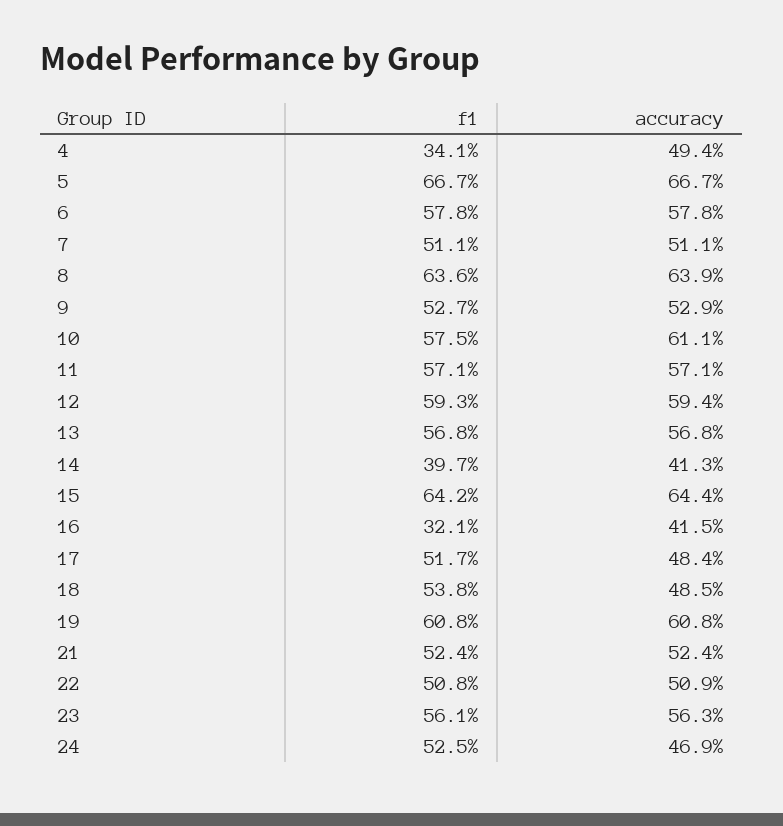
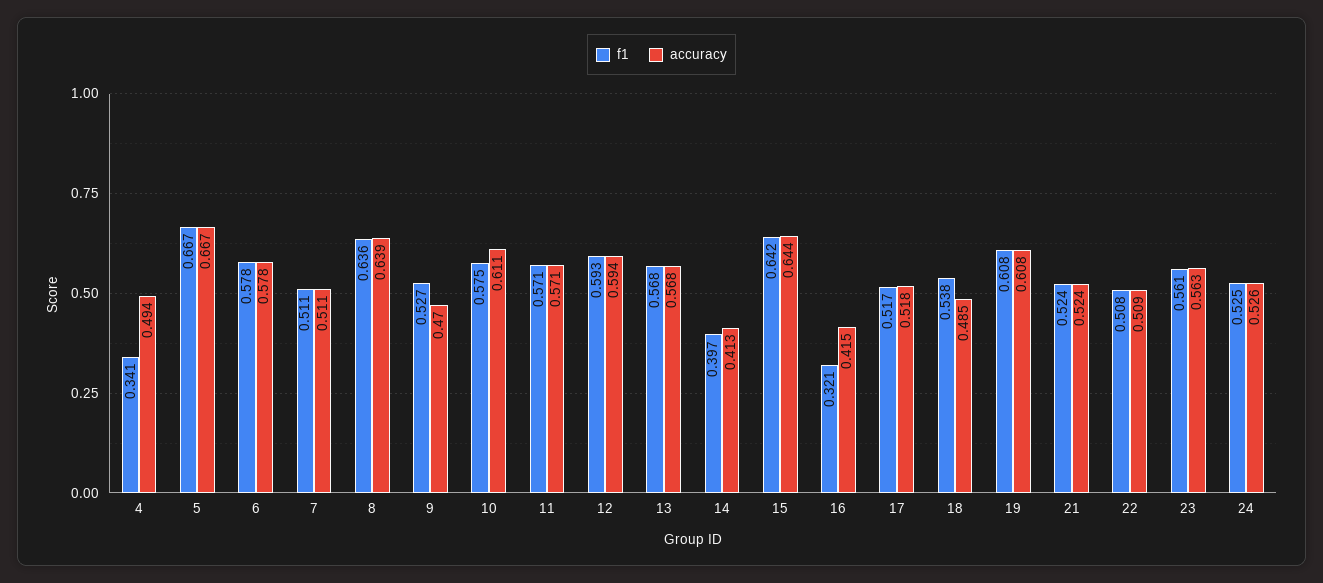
  {
    "f1": {
      "4": 0.341,
      "5": 0.667,
      "6": 0.578,
      "7": 0.511,
      "8": 0.636,
      "9": 0.527,
      "10": 0.575,
      "11": 0.571,
      "12": 0.593,
      "13": 0.568,
      "14": 0.397,
      "15": 0.642,
      "16": 0.321,
      "17": 0.517,
      "18": 0.538,
      "19": 0.608,
      "21": 0.524,
      "22": 0.508,
      "23": 0.561,
      "24": 0.525
    },
    "accuracy": {
      "4": 0.494,
      "5": 0.667,
      "6": 0.578,
      "7": 0.511,
      "8": 0.639,
-     "9": 0.529,
+     "9": 0.47,
      "10": 0.611,
      "11": 0.571,
      "12": 0.594,
      "13": 0.568,
      "14": 0.413,
      "15": 0.644,
      "16": 0.415,
-     "17": 0.484,
+     "17": 0.518,
      "18": 0.485,
      "19": 0.608,
      "21": 0.524,
      "22": 0.509,
      "23": 0.563,
-     "24": 0.469
+     "24": 0.526
    }
  }

